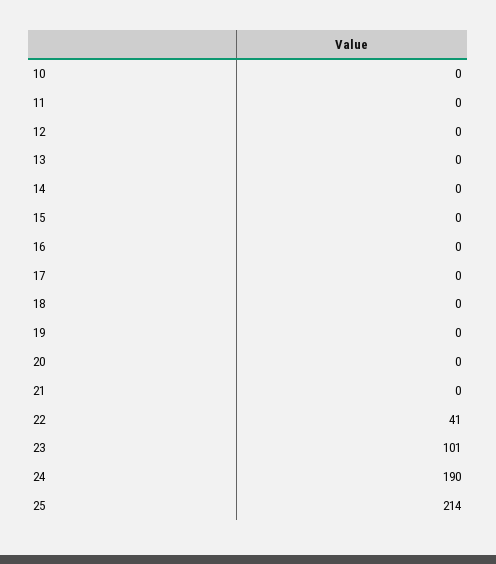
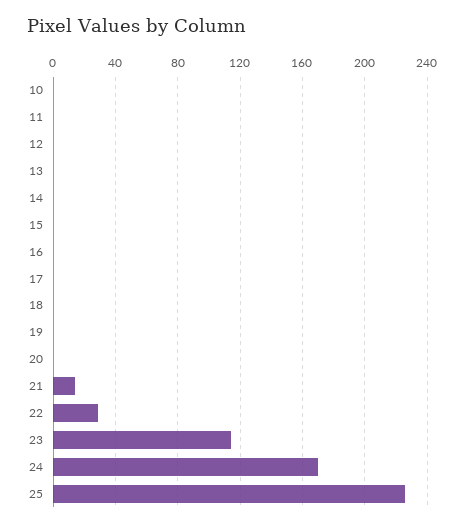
  {
    "10": 0,
    "11": 0,
    "12": 0,
    "13": 0,
    "14": 0,
    "15": 0,
    "16": 0,
    "17": 0,
    "18": 0,
    "19": 0,
    "20": 0,
-   "21": 0,
+   "21": 15,
-   "22": 41,
+   "22": 30,
-   "23": 101,
+   "23": 115,
-   "24": 190,
+   "24": 170,
-   "25": 214
+   "25": 225
  }

